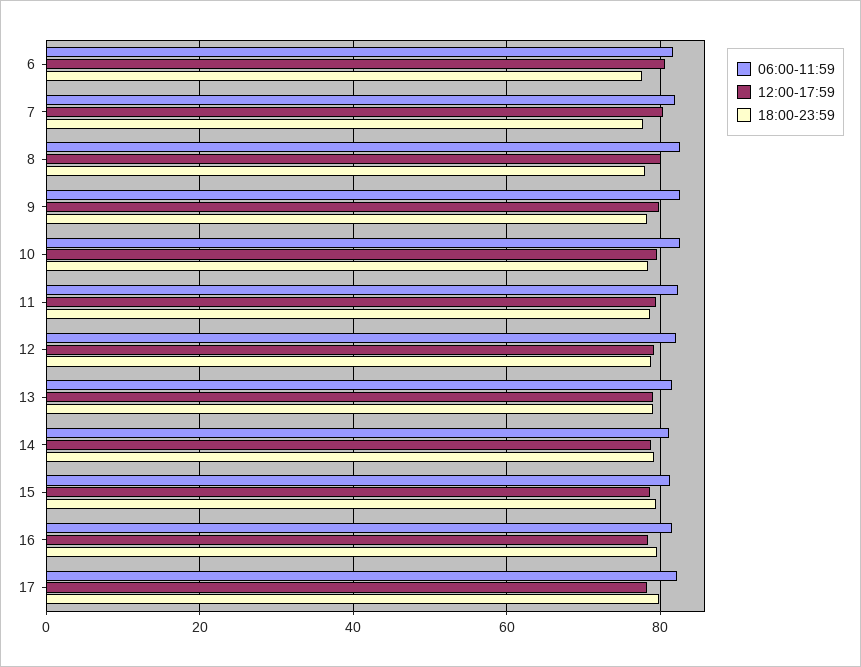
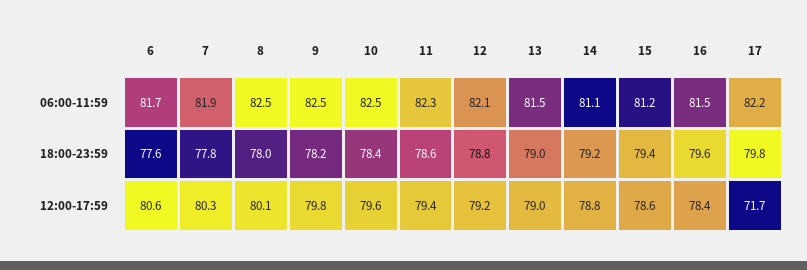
  {
    "06:00-11:59": {
      "6": 81.7,
      "7": 81.9,
      "8": 82.5,
      "9": 82.5,
      "10": 82.5,
      "11": 82.3,
      "12": 82.1,
      "13": 81.5,
      "14": 81.1,
      "15": 81.2,
      "16": 81.5,
      "17": 82.2
    },
    "12:00-17:59": {
      "6": 80.6,
      "7": 80.3,
      "8": 80.1,
      "9": 79.8,
      "10": 79.6,
      "11": 79.4,
      "12": 79.2,
      "13": 79,
      "14": 78.8,
      "15": 78.6,
      "16": 78.4,
-     "17": 78
+     "17": 71.7
    },
    "18:00-23:59": {
      "6": 77.6,
      "7": 77.8,
      "8": 78,
      "9": 78.2,
      "10": 78.4,
      "11": 78.6,
      "12": 78.8,
      "13": 79,
      "14": 79.2,
      "15": 79.4,
      "16": 79.6,
      "17": 79.8
    }
  }

